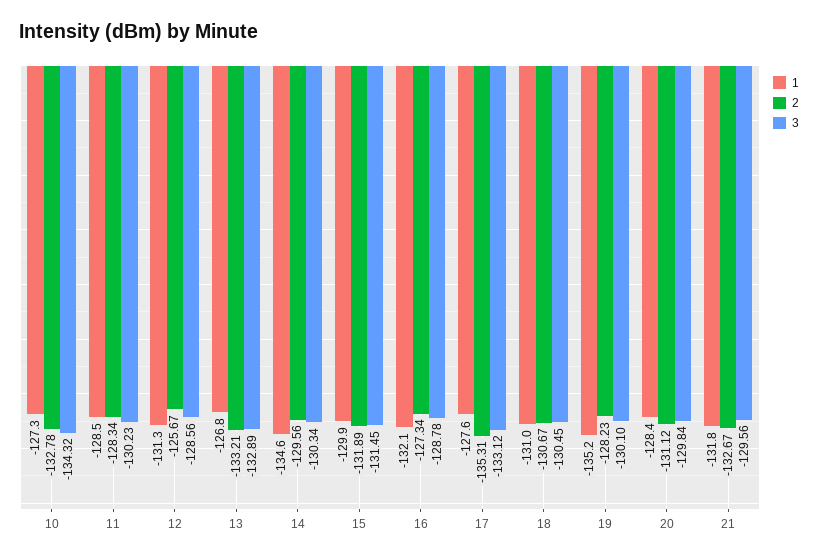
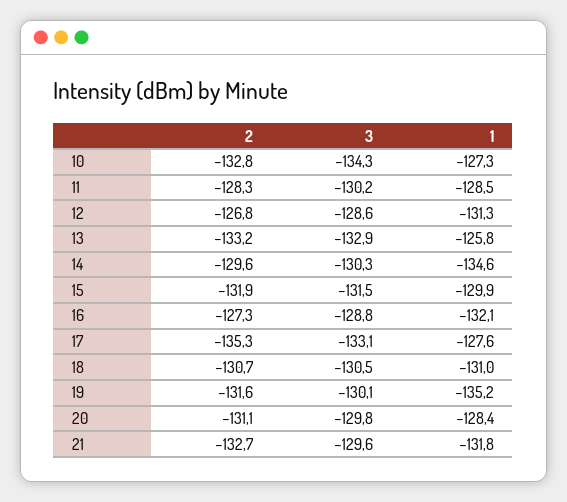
  {
    "1": {
      "10": -127.3,
      "11": -128.5,
      "12": -131.3,
-     "13": -126.8,
+     "13": -125.8,
      "14": -134.6,
      "15": -129.9,
      "16": -132.1,
      "17": -127.6,
      "18": -131,
      "19": -135.2,
      "20": -128.4,
      "21": -131.8
    },
    "2": {
      "10": -132.78,
      "11": -128.34,
-     "12": -125.67,
+     "12": -126.8,
      "13": -133.21,
      "14": -129.56,
      "15": -131.89,
      "16": -127.34,
      "17": -135.31,
      "18": -130.67,
-     "19": -128.23,
+     "19": -131.6,
      "20": -131.12,
      "21": -132.67
    },
    "3": {
      "10": -134.32,
      "11": -130.23,
      "12": -128.56,
      "13": -132.89,
      "14": -130.34,
      "15": -131.45,
      "16": -128.78,
      "17": -133.12,
      "18": -130.45,
      "19": -130.1,
      "20": -129.84,
      "21": -129.56
    }
  }

